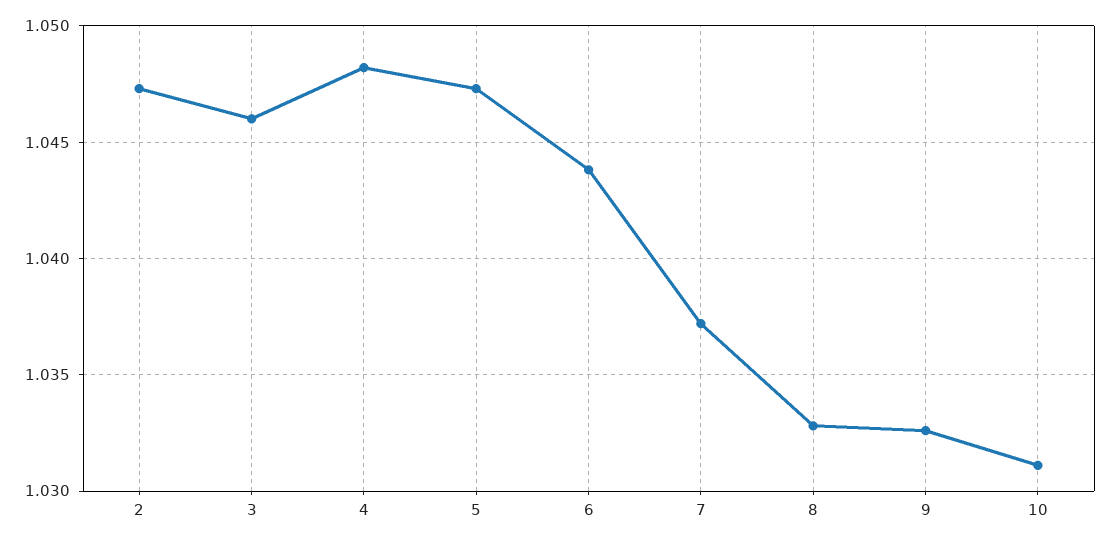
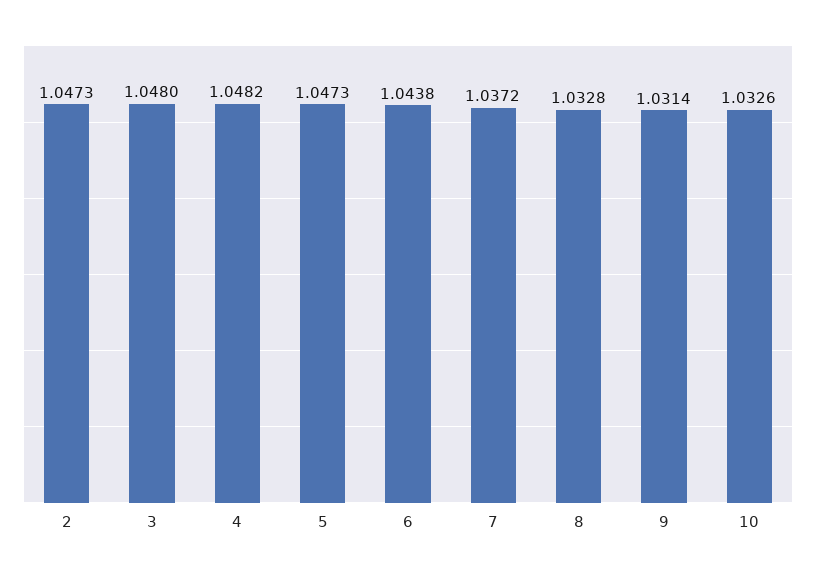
  {
    "2": 1.0473,
-   "3": 1.046,
+   "3": 1.048,
    "4": 1.0482,
    "5": 1.0473,
    "6": 1.0438,
    "7": 1.0372,
    "8": 1.0328,
-   "9": 1.0325,
+   "9": 1.0314,
-   "10": 1.031
+   "10": 1.0326
  }

